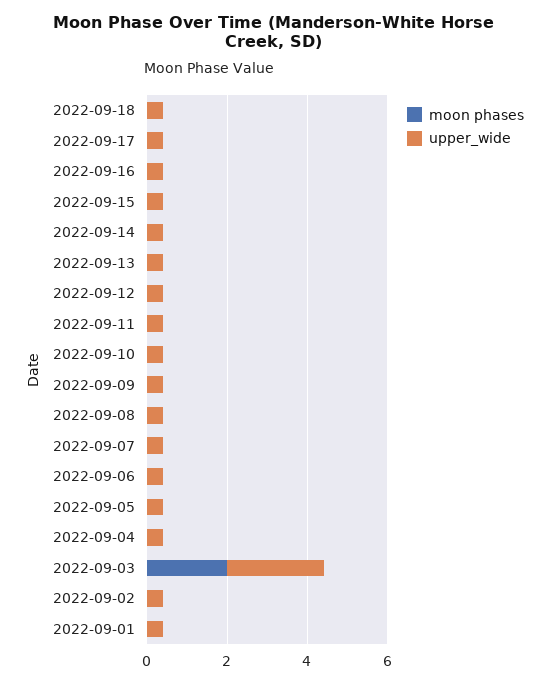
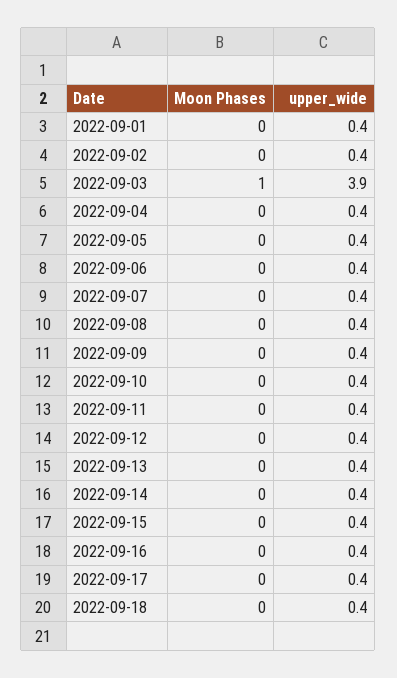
  {
    "moon phases": {
      "2022-09-18": 0,
      "2022-09-17": 0,
      "2022-09-16": 0,
      "2022-09-15": 0,
      "2022-09-14": 0,
      "2022-09-13": 0,
      "2022-09-12": 0,
      "2022-09-11": 0,
      "2022-09-10": 0,
      "2022-09-09": 0,
      "2022-09-08": 0,
      "2022-09-07": 0,
      "2022-09-06": 0,
      "2022-09-05": 0,
      "2022-09-04": 0,
-     "2022-09-03": 2,
+     "2022-09-03": 1,
      "2022-09-02": 0,
      "2022-09-01": 0
    },
    "upper_wide": {
      "2022-09-18": 0.4,
      "2022-09-17": 0.4,
      "2022-09-16": 0.4,
      "2022-09-15": 0.4,
      "2022-09-14": 0.4,
      "2022-09-13": 0.4,
      "2022-09-12": 0.4,
      "2022-09-11": 0.4,
      "2022-09-10": 0.4,
      "2022-09-09": 0.4,
      "2022-09-08": 0.4,
      "2022-09-07": 0.4,
      "2022-09-06": 0.4,
      "2022-09-05": 0.4,
      "2022-09-04": 0.4,
-     "2022-09-03": 2.5,
+     "2022-09-03": 3.9,
      "2022-09-02": 0.4,
      "2022-09-01": 0.4
    }
  }

